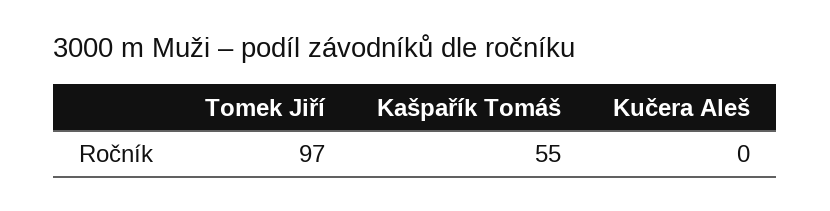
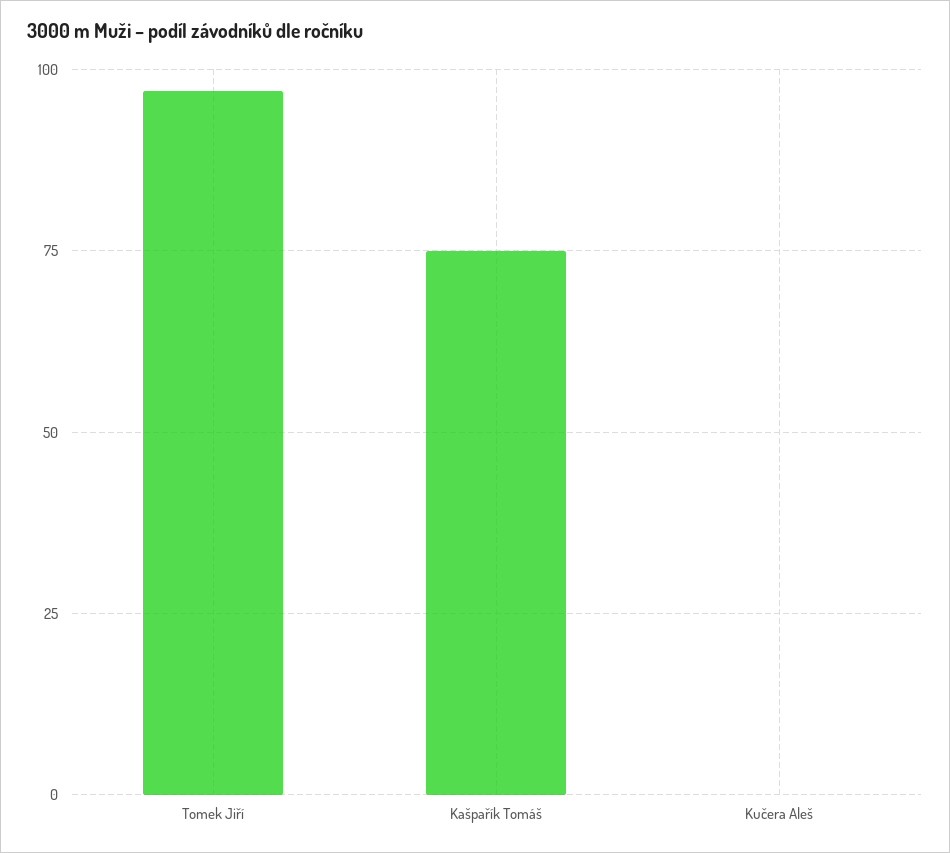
  {
    "Tomek Jiří": 97,
-   "Kašpařík Tomáš": 55,
+   "Kašpařík Tomáš": 75,
    "Kučera Aleš": 0
  }

